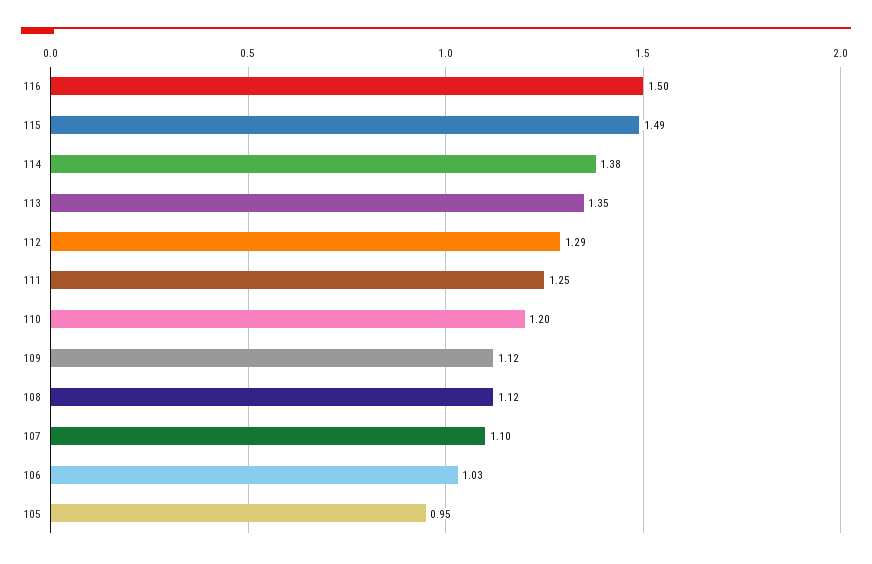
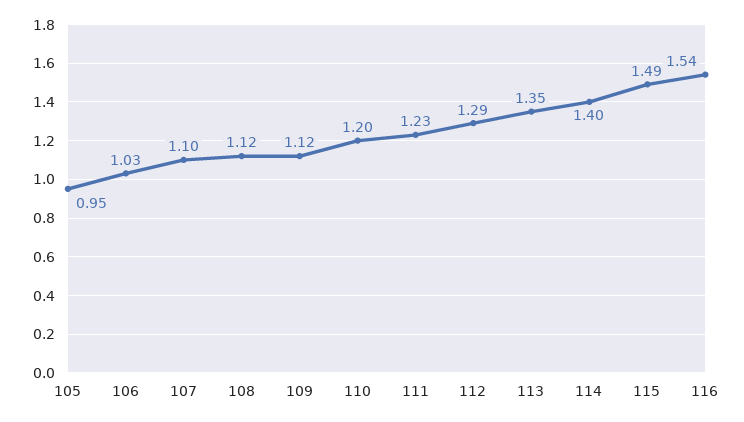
  {
-   "116": 1.5,
+   "116": 1.54,
    "115": 1.49,
-   "114": 1.38,
+   "114": 1.4,
    "113": 1.35,
    "112": 1.29,
-   "111": 1.25,
+   "111": 1.23,
    "110": 1.2,
    "109": 1.12,
    "108": 1.12,
    "107": 1.1,
    "106": 1.03,
    "105": 0.95
  }

